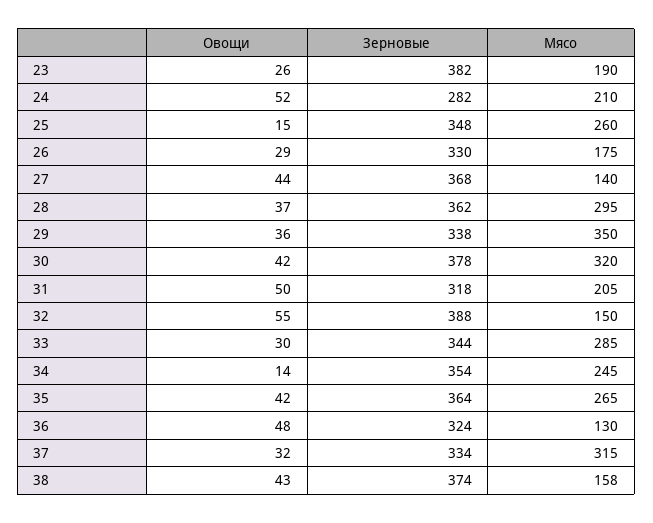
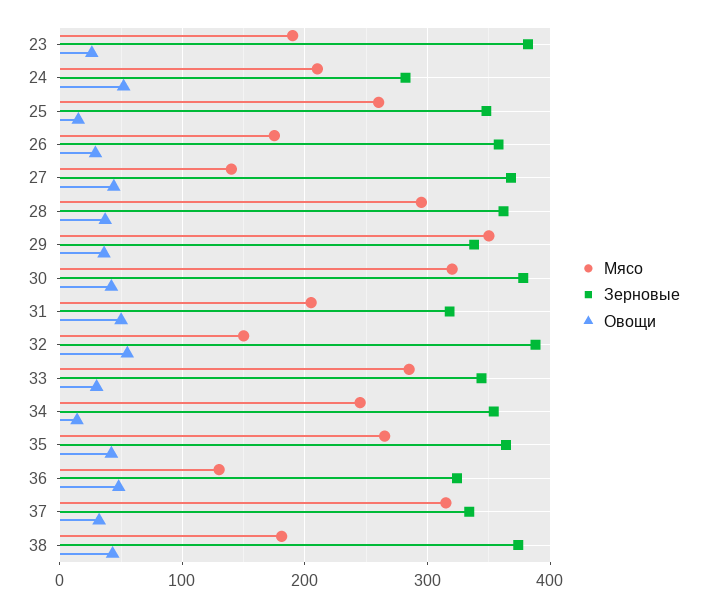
  {
    "Овощи": {
      "23": 26,
      "24": 52,
      "25": 15,
      "26": 29,
      "27": 44,
      "28": 37,
      "29": 36,
      "30": 42,
      "31": 50,
      "32": 55,
      "33": 30,
      "34": 14,
      "35": 42,
      "36": 48,
      "37": 32,
      "38": 43
    },
    "Зерновые": {
      "23": 382,
      "24": 282,
      "25": 348,
-     "26": 330,
+     "26": 360,
      "27": 368,
      "28": 362,
      "29": 338,
      "30": 378,
      "31": 318,
      "32": 388,
      "33": 344,
      "34": 354,
      "35": 364,
      "36": 324,
      "37": 334,
      "38": 374
    },
    "Мясо": {
      "23": 190,
      "24": 210,
      "25": 260,
      "26": 175,
      "27": 140,
      "28": 295,
      "29": 350,
      "30": 320,
      "31": 205,
      "32": 150,
      "33": 285,
      "34": 245,
      "35": 265,
      "36": 130,
      "37": 315,
-     "38": 158
+     "38": 180
    }
  }

